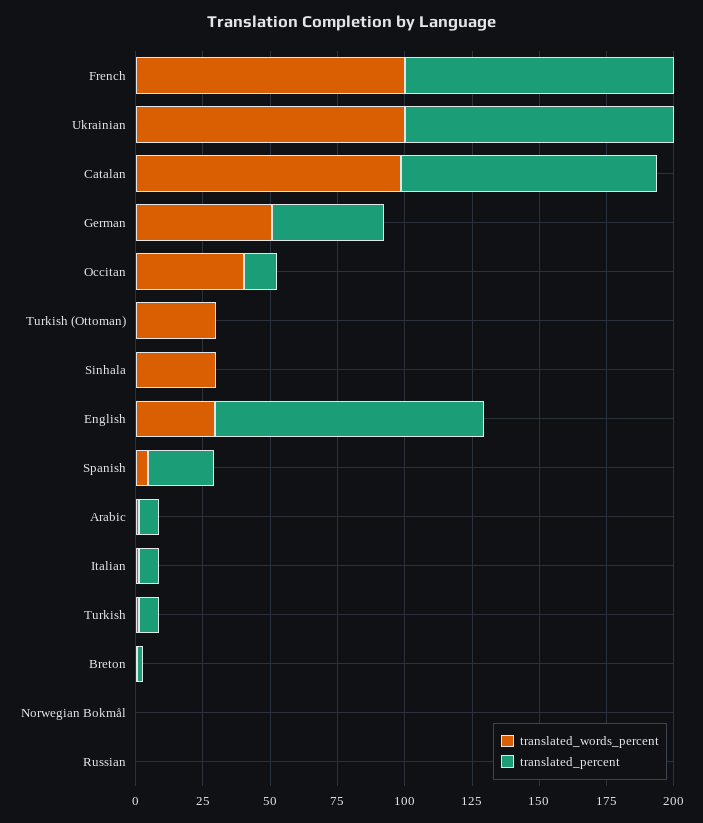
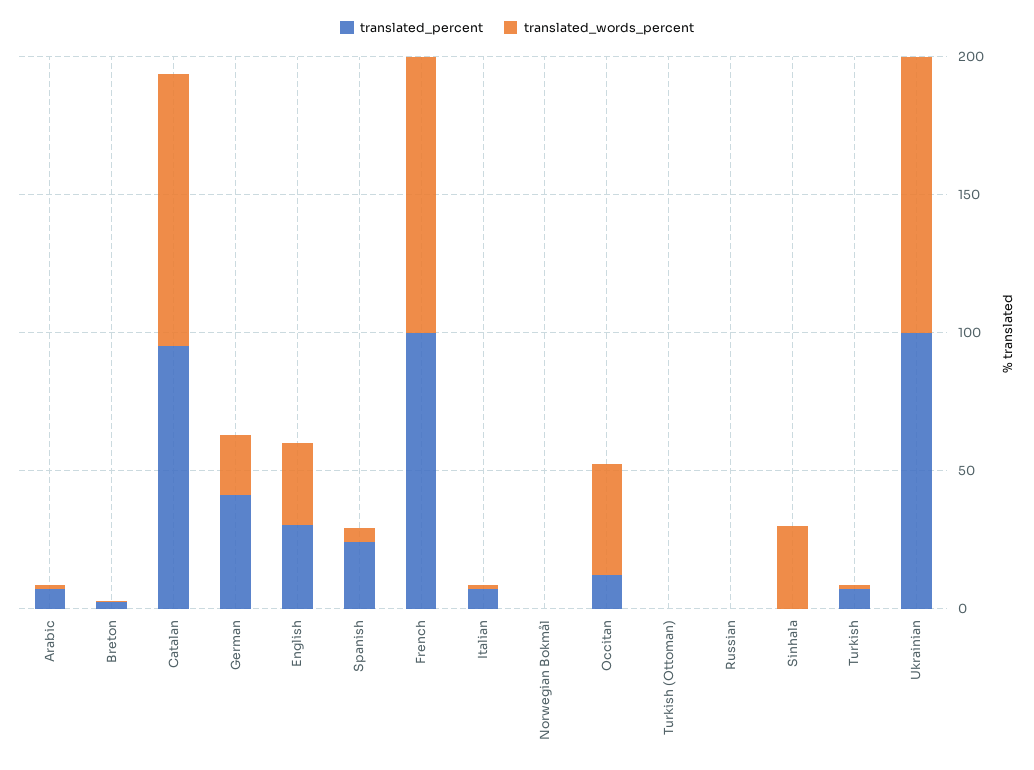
  {
    "translated_words_percent": {
      "French": 100,
      "Ukrainian": 100,
      "Catalan": 100,
-     "German": 50,
+     "German": 20,
      "Occitan": 40,
-     "Turkish (Ottoman)": 30,
+     "Turkish (Ottoman)": 0,
      "Sinhala": 30,
      "English": 30,
      "Spanish": 5,
      "Arabic": 0,
      "Italian": 0,
      "Turkish": 0,
      "Breton": 0,
      "Norwegian Bokmål": 0,
      "Russian": 0
    },
    "translated_percent": {
      "French": 100,
      "Ukrainian": 100,
      "Catalan": 95,
      "German": 40,
      "Occitan": 10,
      "Turkish (Ottoman)": 0,
      "Sinhala": 0,
-     "English": 100,
+     "English": 30,
      "Spanish": 25,
      "Arabic": 5,
      "Italian": 5,
      "Turkish": 5,
      "Breton": 0,
      "Norwegian Bokmål": 0,
      "Russian": 0
    }
  }

